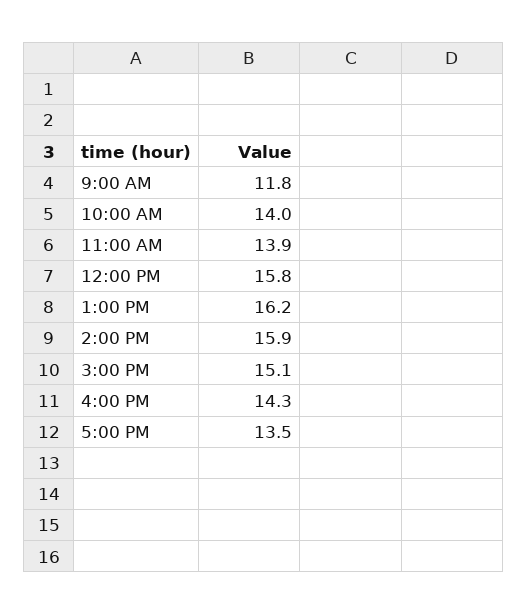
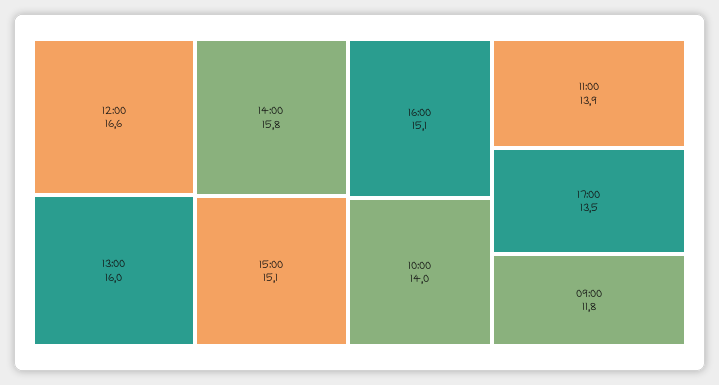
  {
    "9:00 AM": 11.8,
    "10:00 AM": 14,
    "11:00 AM": 13.9,
-   "12:00 PM": 15.8,
+   "12:00 PM": 16.6,
-   "1:00 PM": 16.2,
+   "1:00 PM": 16,
-   "2:00 PM": 15.9,
+   "2:00 PM": 15.8,
    "3:00 PM": 15.1,
-   "4:00 PM": 14.3,
+   "4:00 PM": 15.1,
    "5:00 PM": 13.5
  }

